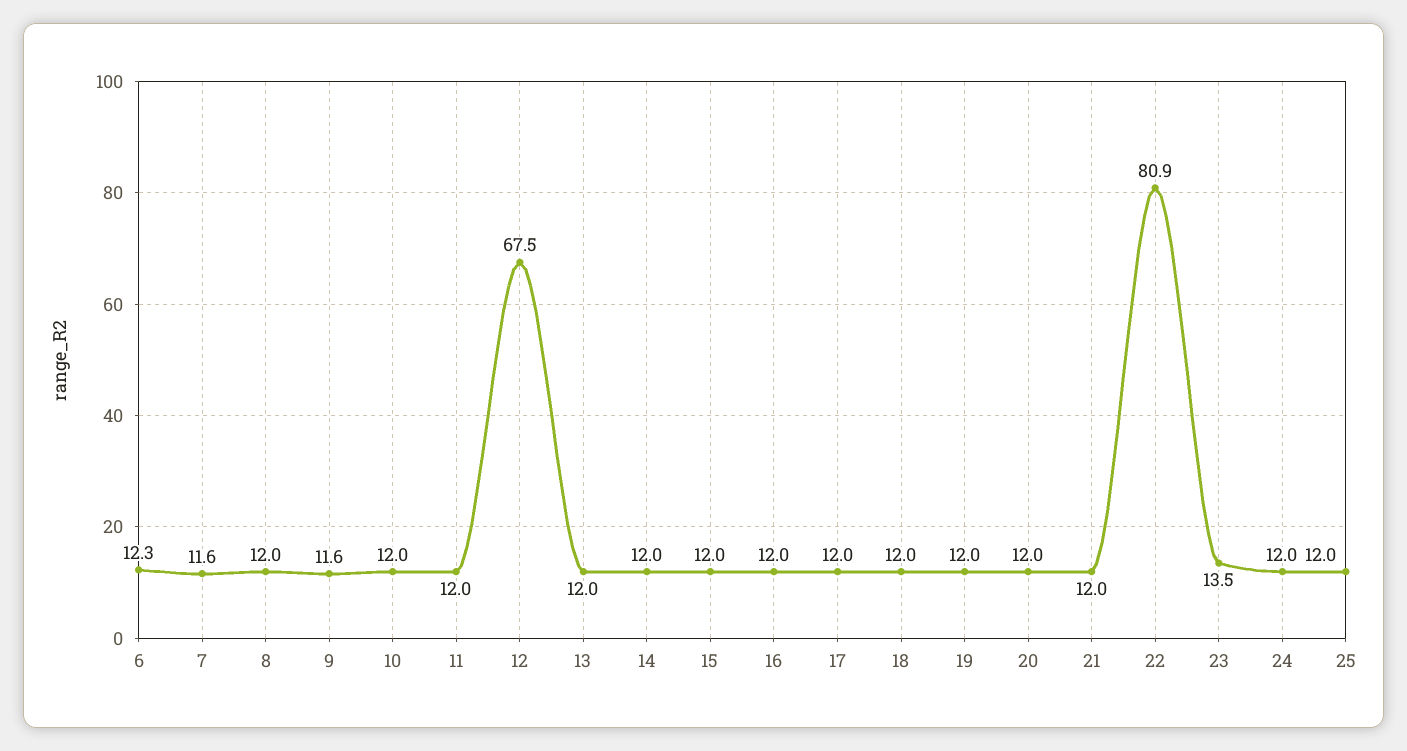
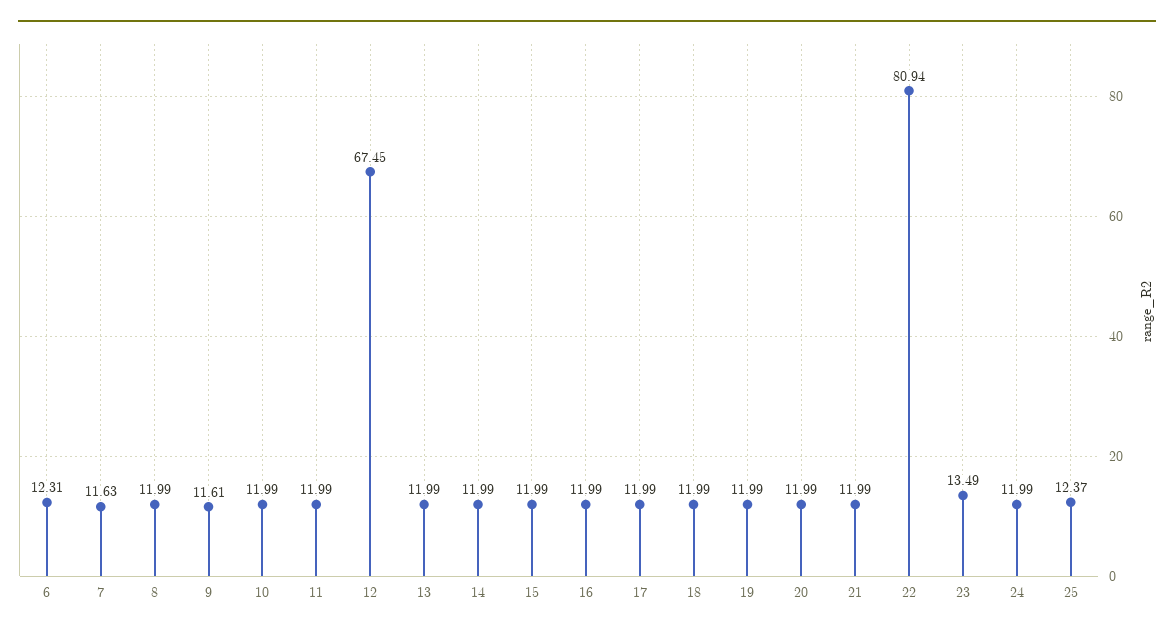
  {
    "6": 12.31,
    "7": 11.63,
    "8": 11.99,
    "9": 11.61,
    "10": 11.99,
    "11": 11.99,
    "12": 67.45,
    "13": 11.99,
    "14": 11.99,
    "15": 11.99,
    "16": 11.99,
    "17": 11.99,
    "18": 11.99,
    "19": 11.99,
    "20": 11.99,
    "21": 11.99,
    "22": 80.94,
    "23": 13.49,
    "24": 11.99,
-   "25": 12
+   "25": 12.37
  }

